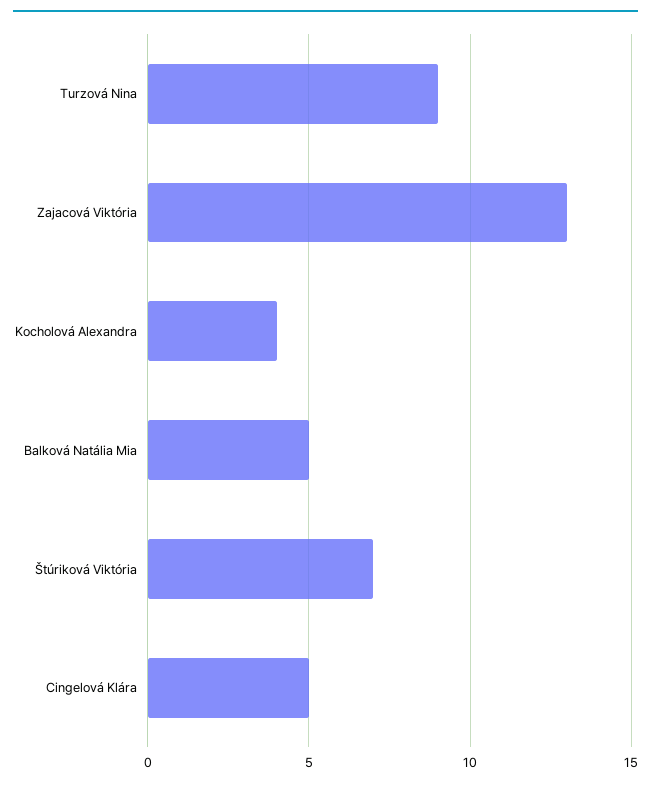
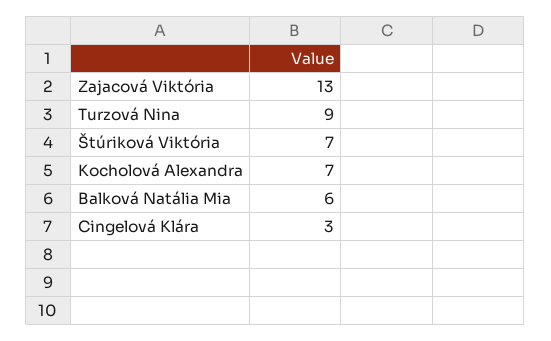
  {
    "Turzová Nina": 9,
    "Zajacová Viktória": 13,
-   "Kocholová Alexandra": 4,
+   "Kocholová Alexandra": 7,
-   "Balková Natália Mia": 5,
+   "Balková Natália Mia": 6,
    "Štúriková Viktória": 7,
-   "Cingelová Klára": 5
+   "Cingelová Klára": 3
  }

